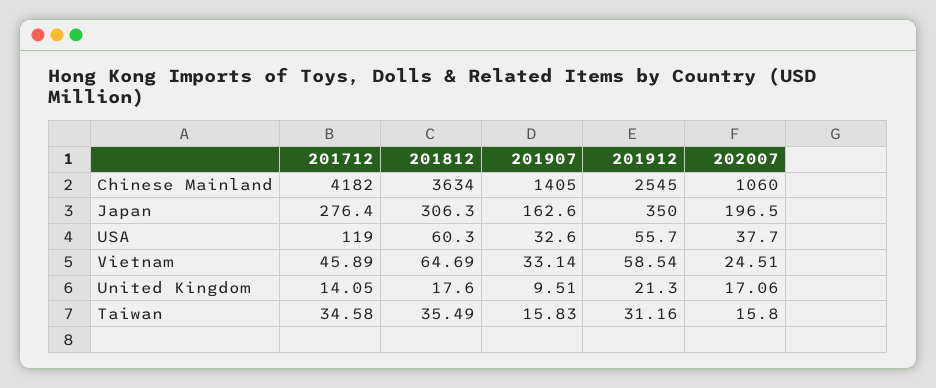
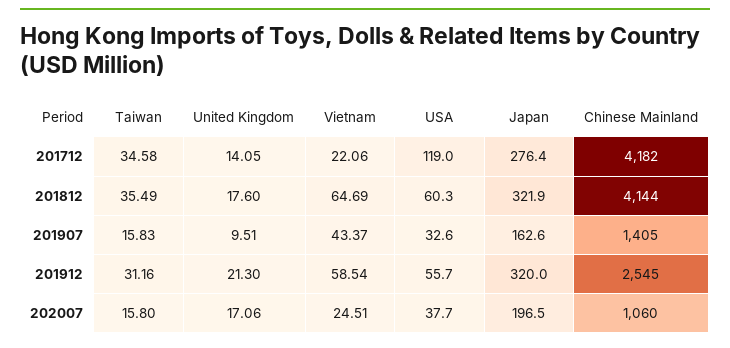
  {
    "201712": {
      "Chinese Mainland": 4182,
      "Japan": 276.4,
      "USA": 119,
-     "Vietnam": 45.89,
+     "Vietnam": 22.06,
      "United Kingdom": 14.05,
      "Taiwan": 34.58
    },
    "201812": {
-     "Chinese Mainland": 3634,
+     "Chinese Mainland": 4144,
-     "Japan": 306.3,
+     "Japan": 321.9,
      "USA": 60.3,
      "Vietnam": 64.69,
      "United Kingdom": 17.6,
      "Taiwan": 35.49
    },
    "201907": {
      "Chinese Mainland": 1405,
      "Japan": 162.6,
      "USA": 32.6,
-     "Vietnam": 33.14,
+     "Vietnam": 43.37,
      "United Kingdom": 9.51,
      "Taiwan": 15.83
    },
    "201912": {
      "Chinese Mainland": 2545,
-     "Japan": 350,
+     "Japan": 320,
      "USA": 55.7,
      "Vietnam": 58.54,
      "United Kingdom": 21.3,
      "Taiwan": 31.16
    },
    "202007": {
      "Chinese Mainland": 1060,
      "Japan": 196.5,
      "USA": 37.7,
      "Vietnam": 24.51,
      "United Kingdom": 17.06,
      "Taiwan": 15.8
    }
  }

